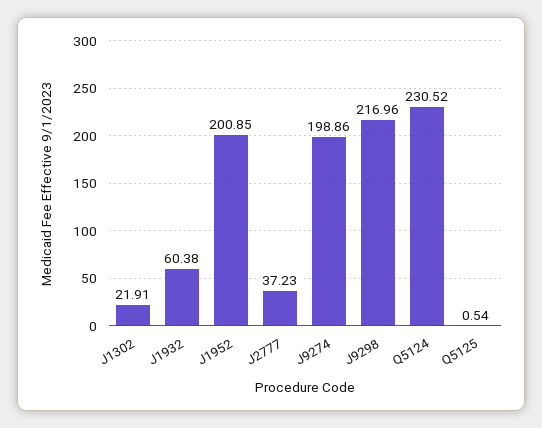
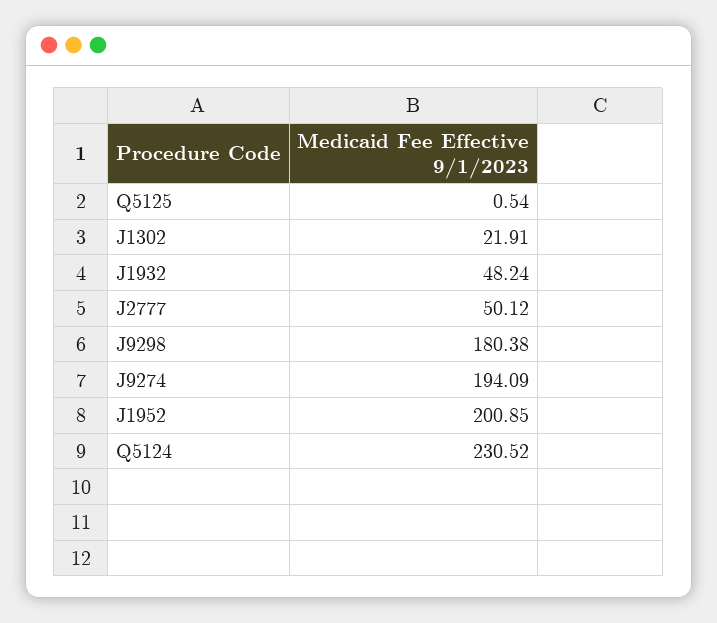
  {
    "J1302": 21.91,
-   "J1932": 60.38,
+   "J1932": 48.24,
    "J1952": 200.85,
-   "J2777": 37.23,
+   "J2777": 50.12,
-   "J9274": 198.86,
+   "J9274": 194.09,
-   "J9298": 216.96,
+   "J9298": 180.38,
    "Q5124": 230.52,
    "Q5125": 0.54
  }

